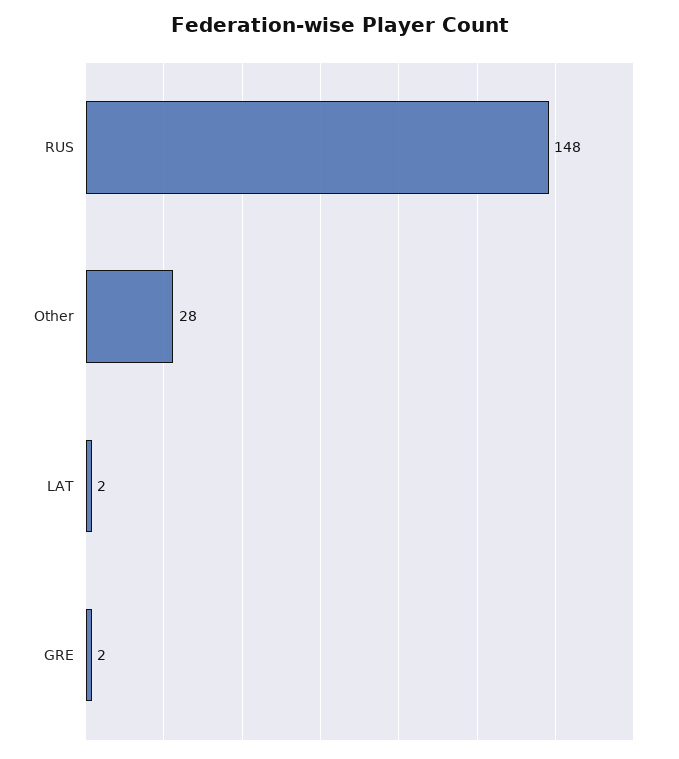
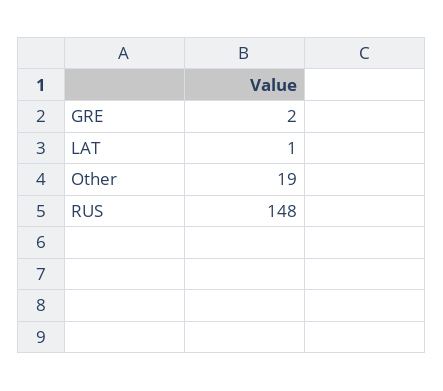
  {
    "RUS": 148,
-   "Other": 28,
+   "Other": 19,
-   "LAT": 2,
+   "LAT": 1,
    "GRE": 2
  }

